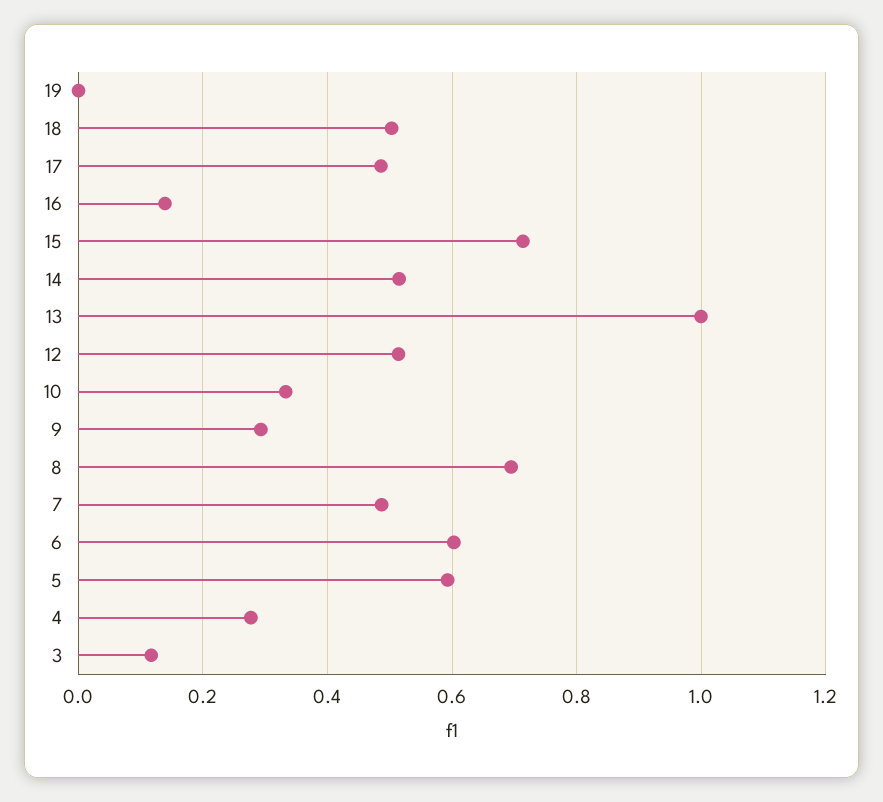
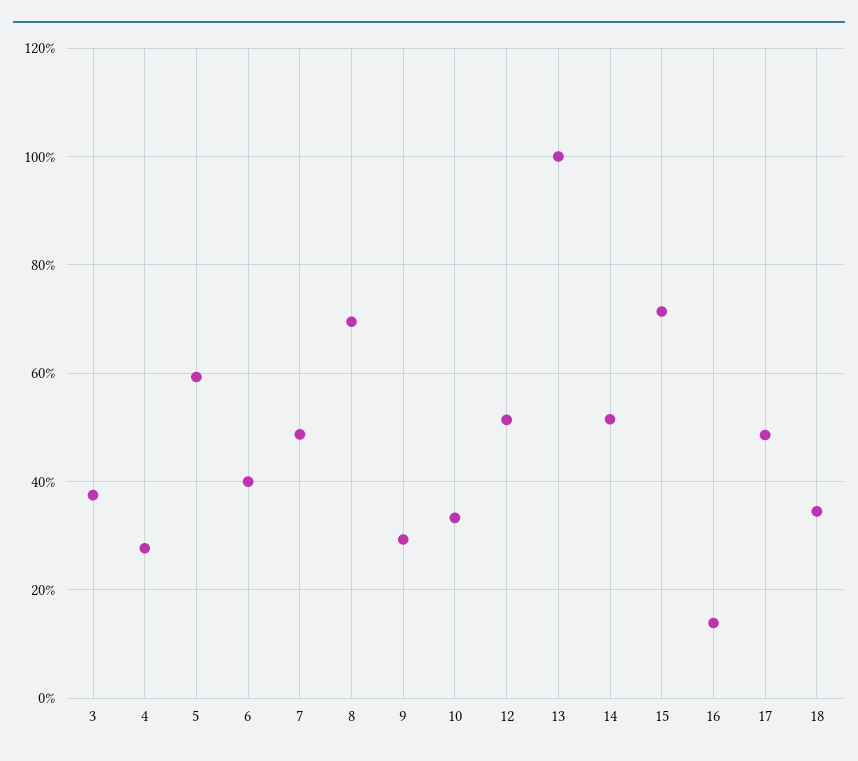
  {
-   "19": 0,
-   "18": 0.5,
+   "18": 0.34,
    "17": 0.48,
    "16": 0.14,
    "15": 0.72,
    "14": 0.52,
    "13": 1,
    "12": 0.52,
    "10": 0.34,
    "9": 0.3,
    "8": 0.7,
    "7": 0.48,
-   "6": 0.6,
+   "6": 0.4,
    "5": 0.6,
    "4": 0.28,
-   "3": 0.12
+   "3": 0.38
  }

